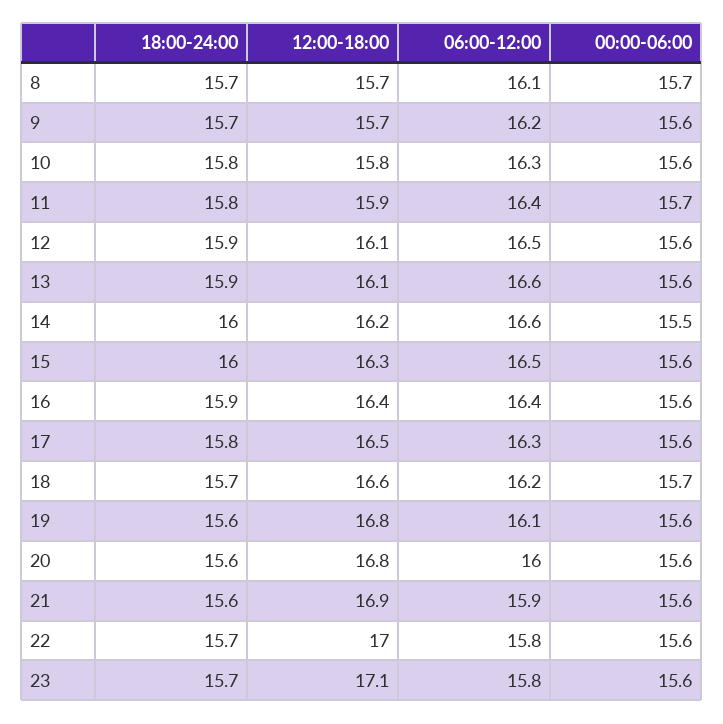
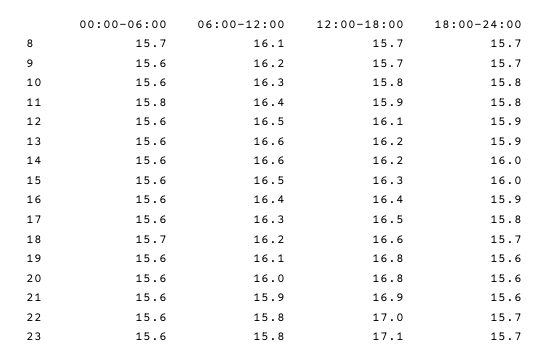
  {
    "18:00-24:00": {
      "8": 15.7,
      "9": 15.7,
      "10": 15.8,
      "11": 15.8,
      "12": 15.9,
      "13": 15.9,
      "14": 16,
      "15": 16,
      "16": 15.9,
      "17": 15.8,
      "18": 15.7,
      "19": 15.6,
      "20": 15.6,
      "21": 15.6,
      "22": 15.7,
      "23": 15.7
    },
    "12:00-18:00": {
      "8": 15.7,
      "9": 15.7,
      "10": 15.8,
      "11": 15.9,
      "12": 16.1,
-     "13": 16.1,
+     "13": 16.2,
      "14": 16.2,
      "15": 16.3,
      "16": 16.4,
      "17": 16.5,
      "18": 16.6,
      "19": 16.8,
      "20": 16.8,
      "21": 16.9,
      "22": 17,
      "23": 17.1
    },
    "06:00-12:00": {
      "8": 16.1,
      "9": 16.2,
      "10": 16.3,
      "11": 16.4,
      "12": 16.5,
      "13": 16.6,
      "14": 16.6,
      "15": 16.5,
      "16": 16.4,
      "17": 16.3,
      "18": 16.2,
      "19": 16.1,
      "20": 16,
      "21": 15.9,
      "22": 15.8,
      "23": 15.8
    },
    "00:00-06:00": {
      "8": 15.7,
      "9": 15.6,
      "10": 15.6,
-     "11": 15.7,
+     "11": 15.8,
      "12": 15.6,
      "13": 15.6,
-     "14": 15.5,
+     "14": 15.6,
      "15": 15.6,
      "16": 15.6,
      "17": 15.6,
      "18": 15.7,
      "19": 15.6,
      "20": 15.6,
      "21": 15.6,
      "22": 15.6,
      "23": 15.6
    }
  }

